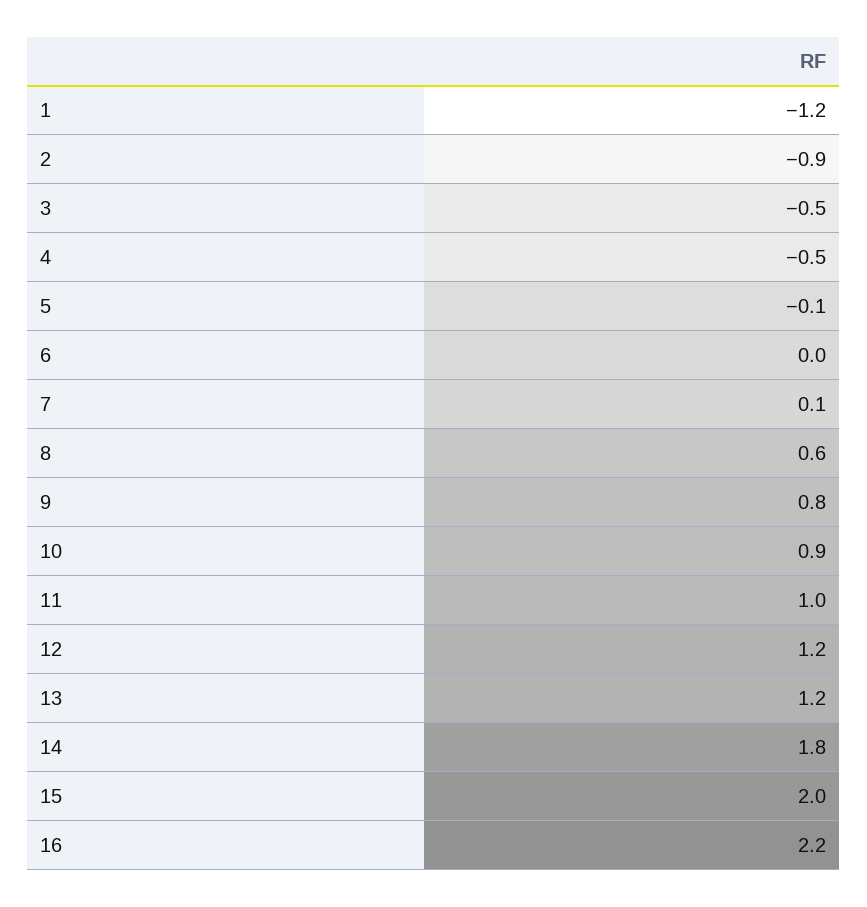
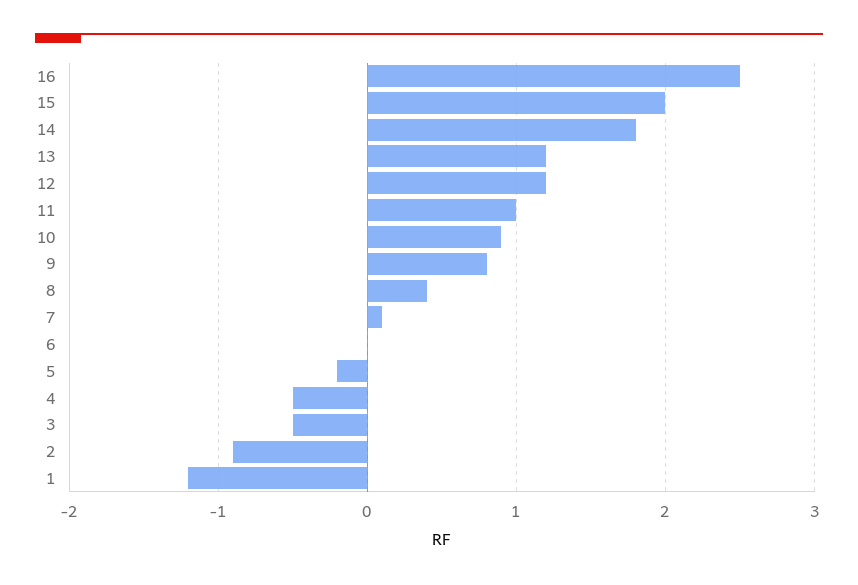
  {
    "1": -1.2,
    "2": -0.9,
    "3": -0.5,
    "4": -0.5,
-   "5": -0.1,
+   "5": -0.2,
    "6": 0,
    "7": 0.1,
-   "8": 0.6,
+   "8": 0.4,
    "9": 0.8,
    "10": 0.9,
    "11": 1,
    "12": 1.2,
    "13": 1.2,
    "14": 1.8,
    "15": 2,
-   "16": 2.2
+   "16": 2.5
  }

